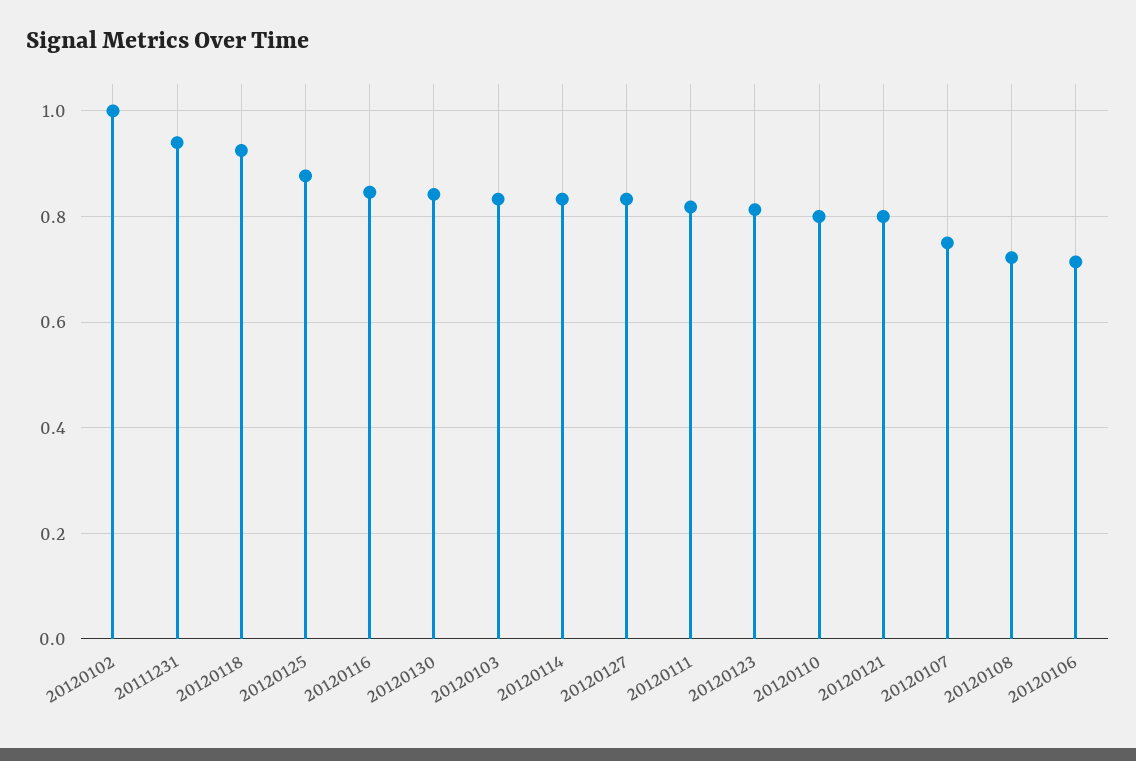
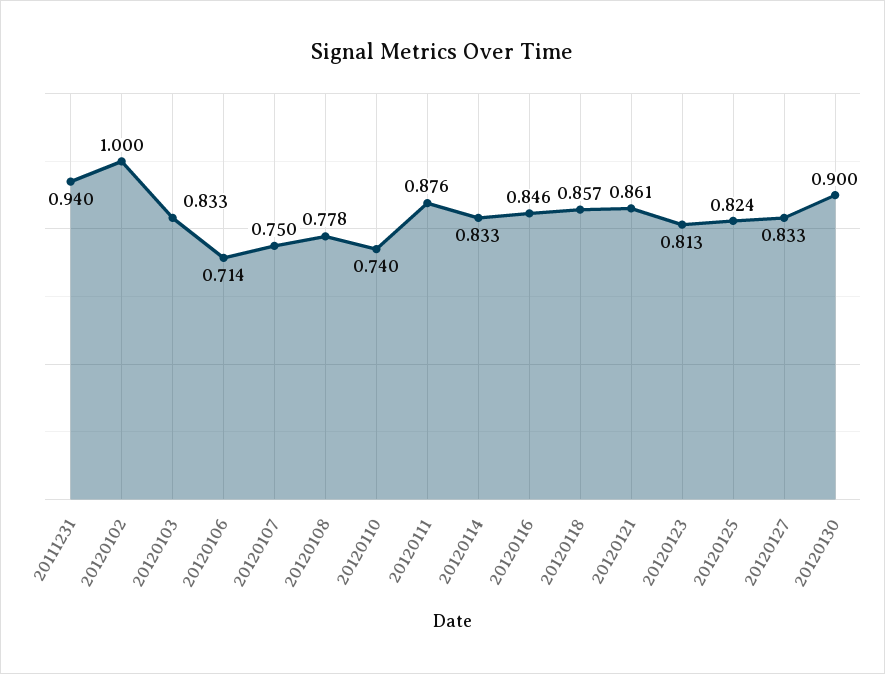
  {
    "20120102": 1,
    "20111231": 0.94,
-   "20120118": 0.92,
+   "20120118": 0.857,
-   "20120125": 0.88,
+   "20120125": 0.824,
    "20120116": 0.846,
-   "20120130": 0.84,
+   "20120130": 0.9,
    "20120103": 0.833,
    "20120114": 0.833,
    "20120127": 0.833,
-   "20120111": 0.82,
+   "20120111": 0.876,
    "20120123": 0.813,
-   "20120110": 0.8,
+   "20120110": 0.74,
-   "20120121": 0.8,
+   "20120121": 0.861,
    "20120107": 0.75,
-   "20120108": 0.72,
+   "20120108": 0.778,
    "20120106": 0.714
  }

